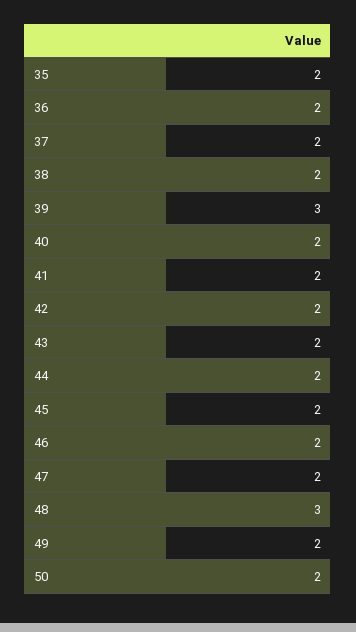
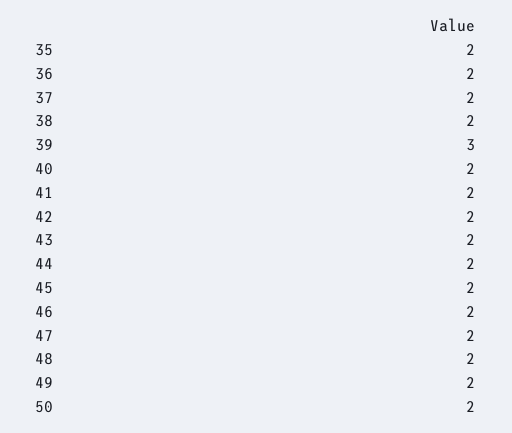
  {
    "35": 2,
    "36": 2,
    "37": 2,
    "38": 2,
    "39": 3,
    "40": 2,
    "41": 2,
    "42": 2,
    "43": 2,
    "44": 2,
    "45": 2,
    "46": 2,
    "47": 2,
-   "48": 3,
+   "48": 2,
    "49": 2,
    "50": 2
  }

